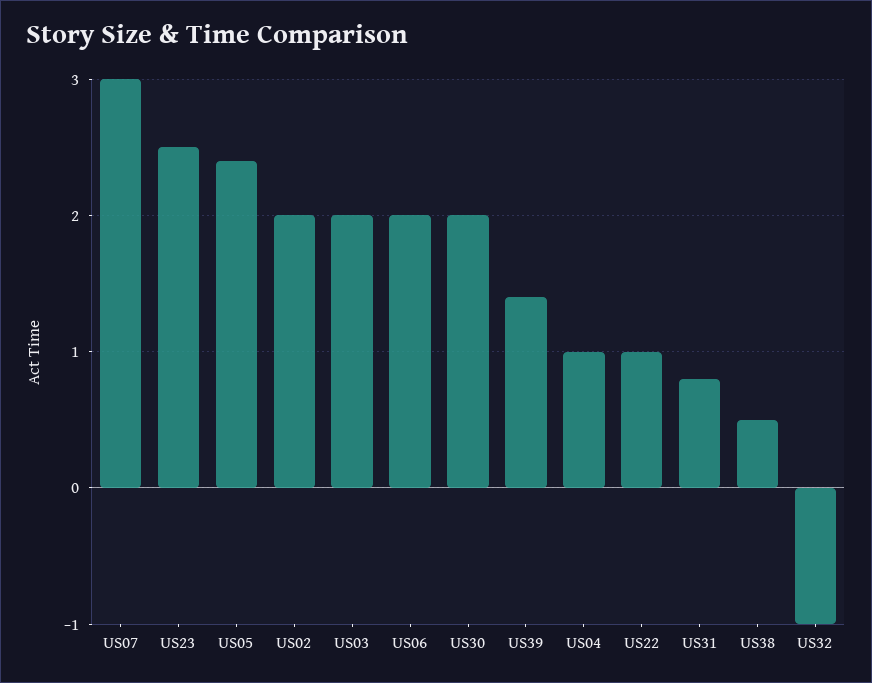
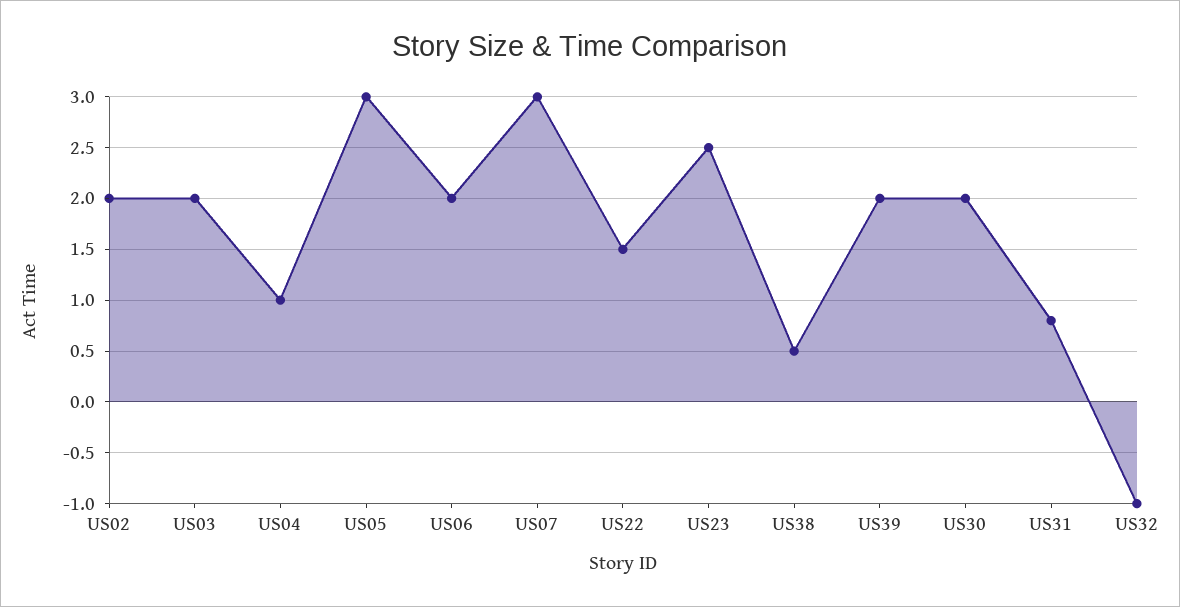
  {
    "US07": 3,
    "US23": 2.5,
-   "US05": 2.4,
+   "US05": 3,
    "US02": 2,
    "US03": 2,
    "US06": 2,
    "US30": 2,
-   "US39": 1.4,
+   "US39": 2,
    "US04": 1,
-   "US22": 1,
+   "US22": 1.5,
    "US31": 0.8,
    "US38": 0.5,
    "US32": -1
  }

